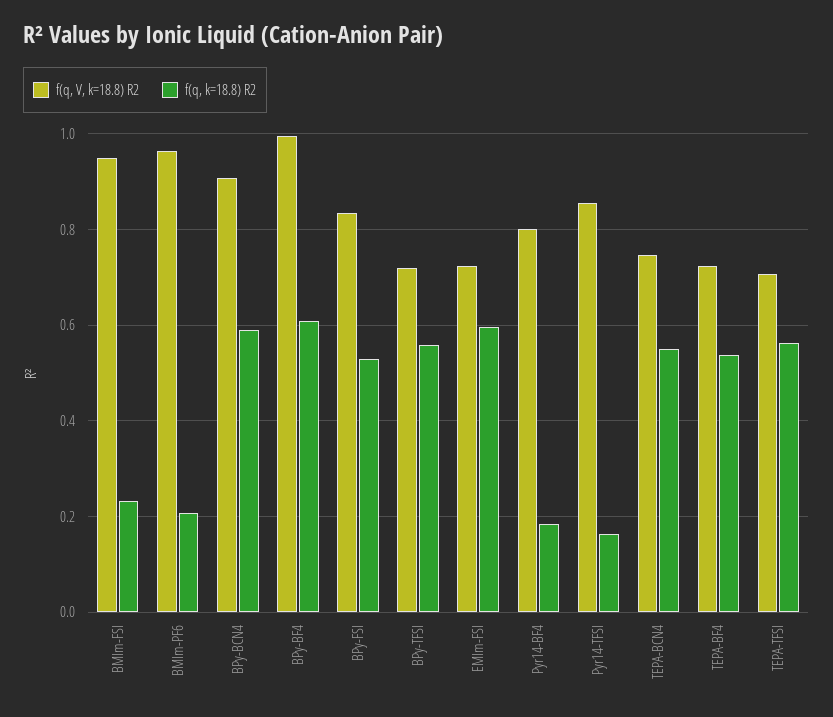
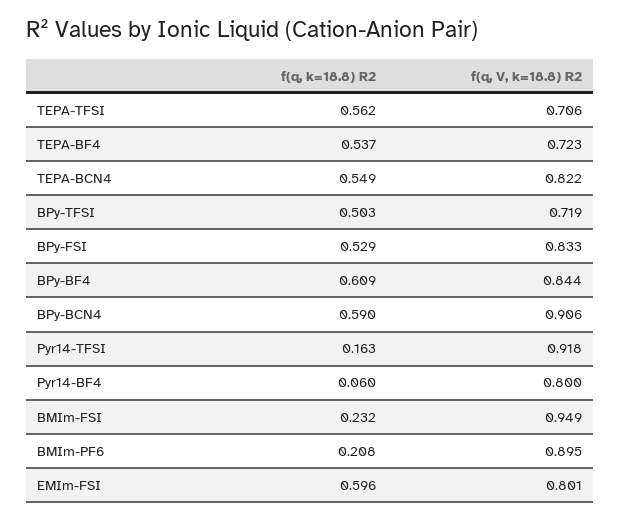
  {
    "f(q, V, k=18.8) R2": {
      "BMIm-FSI": 0.949,
-     "BMIm-PF6": 0.96,
+     "BMIm-PF6": 0.895,
      "BPy-BCN4": 0.906,
-     "BPy-BF4": 1,
+     "BPy-BF4": 0.844,
      "BPy-FSI": 0.833,
      "BPy-TFSI": 0.719,
-     "EMIm-FSI": 0.72,
+     "EMIm-FSI": 0.801,
      "Pyr14-BF4": 0.8,
-     "Pyr14-TFSI": 0.86,
+     "Pyr14-TFSI": 0.918,
-     "TEPA-BCN4": 0.74,
+     "TEPA-BCN4": 0.822,
      "TEPA-BF4": 0.723,
      "TEPA-TFSI": 0.706
    },
    "f(q, k=18.8) R2": {
      "BMIm-FSI": 0.232,
      "BMIm-PF6": 0.208,
      "BPy-BCN4": 0.59,
      "BPy-BF4": 0.609,
      "BPy-FSI": 0.529,
-     "BPy-TFSI": 0.56,
+     "BPy-TFSI": 0.503,
      "EMIm-FSI": 0.596,
-     "Pyr14-BF4": 0.18,
+     "Pyr14-BF4": 0.06,
      "Pyr14-TFSI": 0.163,
      "TEPA-BCN4": 0.549,
      "TEPA-BF4": 0.537,
      "TEPA-TFSI": 0.562
    }
  }

